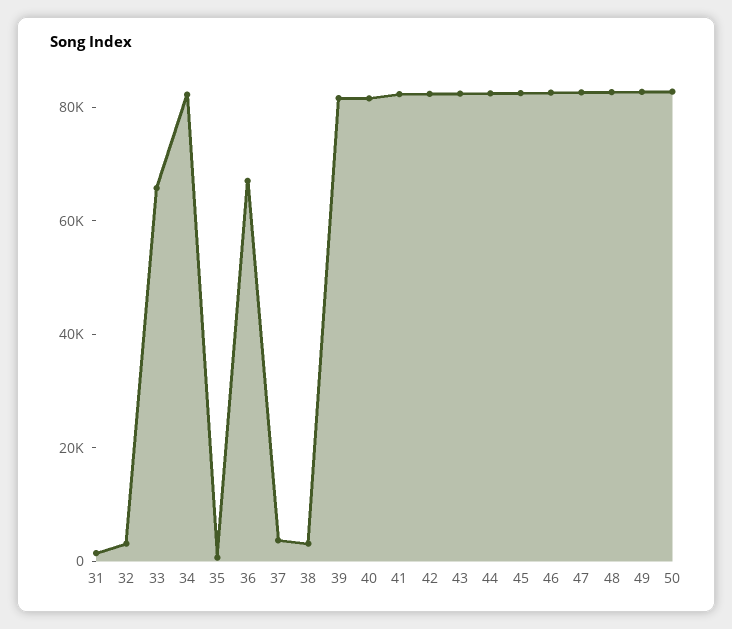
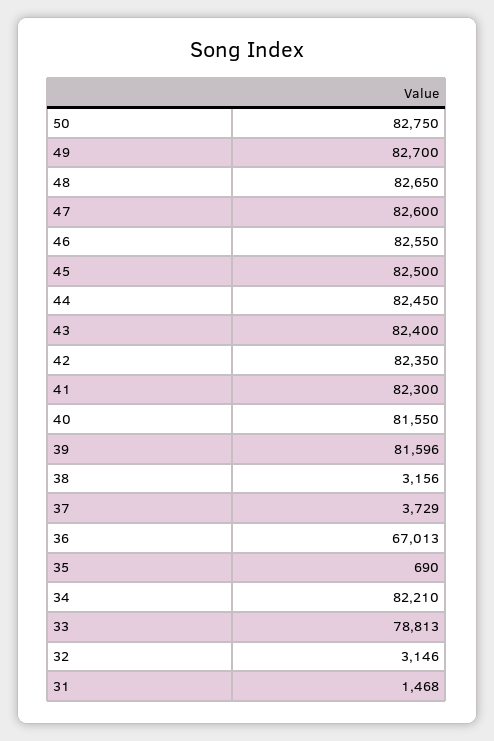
  {
    "31": 1468,
    "32": 3146,
-   "33": 65000,
+   "33": 78813,
    "34": 82210,
    "35": 690,
    "36": 67013,
    "37": 3729,
    "38": 3156,
    "39": 81596,
    "40": 81550,
    "41": 82300,
    "42": 82350,
    "43": 82400,
    "44": 82450,
    "45": 82500,
    "46": 82550,
    "47": 82600,
    "48": 82650,
    "49": 82700,
    "50": 82750
  }

